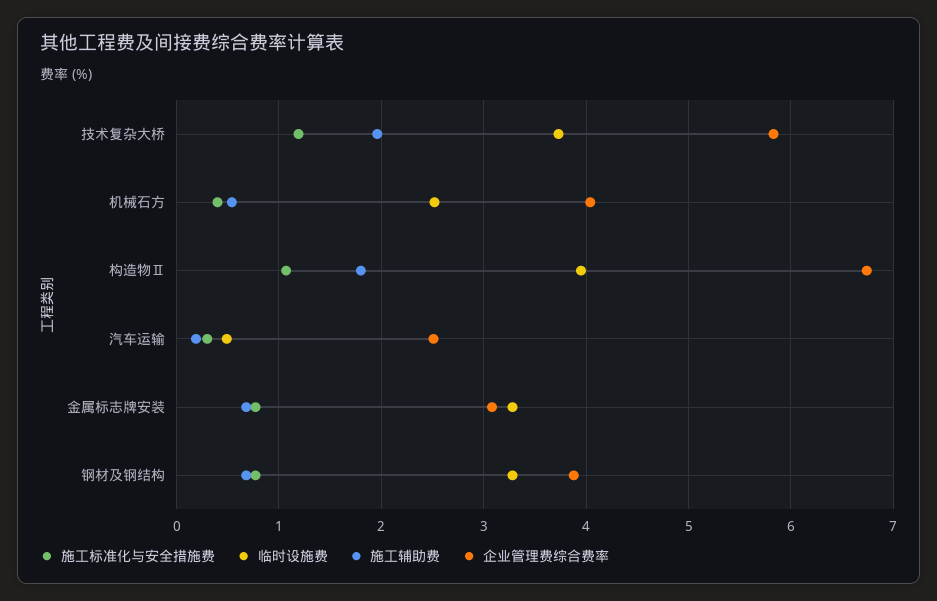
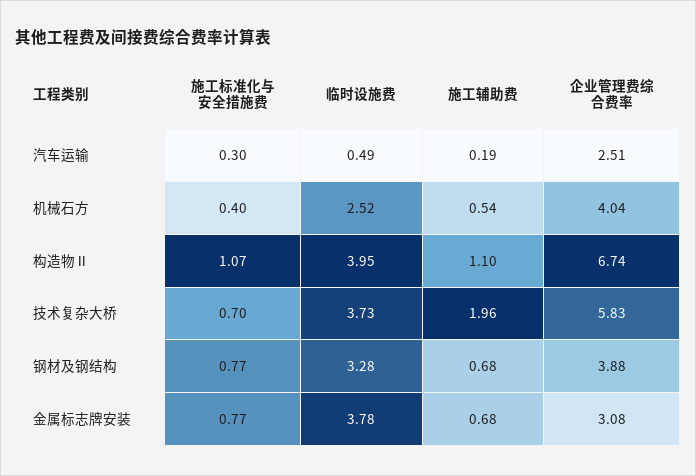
  {
    "施工标准化与安全措施费": {
-     "技术复杂大桥": 1.2,
+     "技术复杂大桥": 0.7,
      "机械石方": 0.4,
      "构造物Ⅱ": 1.07,
      "汽车运输": 0.3,
      "金属标志牌安装": 0.77,
      "钢材及钢结构": 0.77
    },
    "临时设施费": {
      "技术复杂大桥": 3.73,
      "机械石方": 2.52,
      "构造物Ⅱ": 3.95,
      "汽车运输": 0.49,
-     "金属标志牌安装": 3.3,
+     "金属标志牌安装": 3.78,
      "钢材及钢结构": 3.28
    },
    "施工辅助费": {
      "技术复杂大桥": 1.96,
      "机械石方": 0.54,
-     "构造物Ⅱ": 1.8,
+     "构造物Ⅱ": 1.1,
      "汽车运输": 0.19,
      "金属标志牌安装": 0.68,
      "钢材及钢结构": 0.68
    },
    "企业管理费综合费率": {
      "技术复杂大桥": 5.83,
      "机械石方": 4.04,
      "构造物Ⅱ": 6.74,
      "汽车运输": 2.51,
      "金属标志牌安装": 3.08,
      "钢材及钢结构": 3.88
    }
  }

